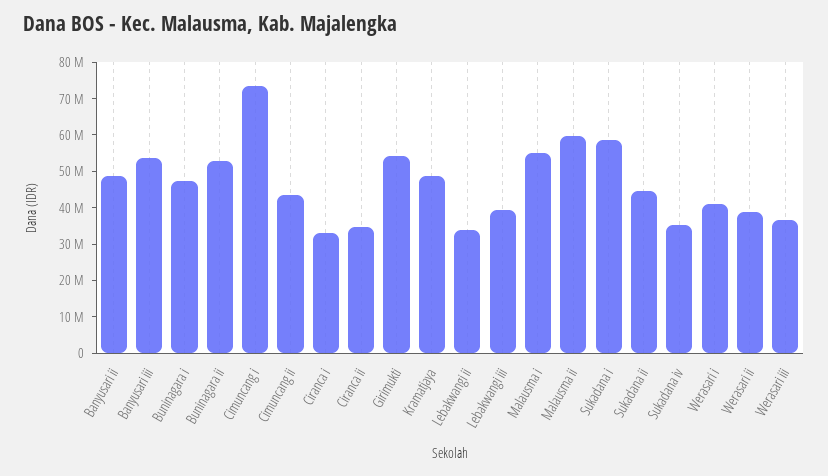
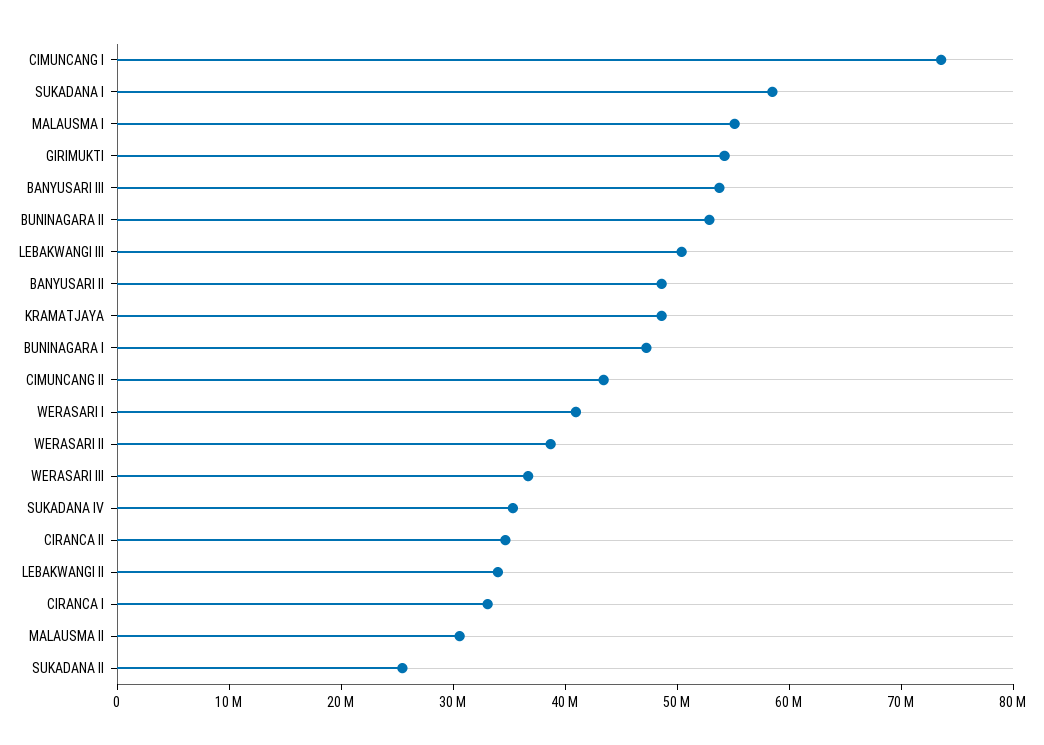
  {
    "Banyusari ii": 48000000,
    "Banyusari iii": 54000000,
    "Buninagara i": 48000000,
    "Buninagara ii": 52000000,
    "Cimuncang i": 74000000,
    "Cimuncang ii": 44000000,
    "Ciranca i": 34000000,
    "Ciranca ii": 34000000,
    "Girimukti": 54000000,
    "Kramatjaya": 48000000,
    "Lebakwangi ii": 34000000,
-   "Lebakwangi iii": 40000000,
+   "Lebakwangi iii": 50000000,
    "Malausma i": 56000000,
-   "Malausma ii": 60000000,
+   "Malausma ii": 30000000,
    "Sukadana i": 58000000,
-   "Sukadana ii": 45000000,
+   "Sukadana ii": 26000000,
    "Sukadana iv": 36000000,
    "Werasari i": 40000000,
    "Werasari ii": 38000000,
    "Werasari iii": 36000000
  }

